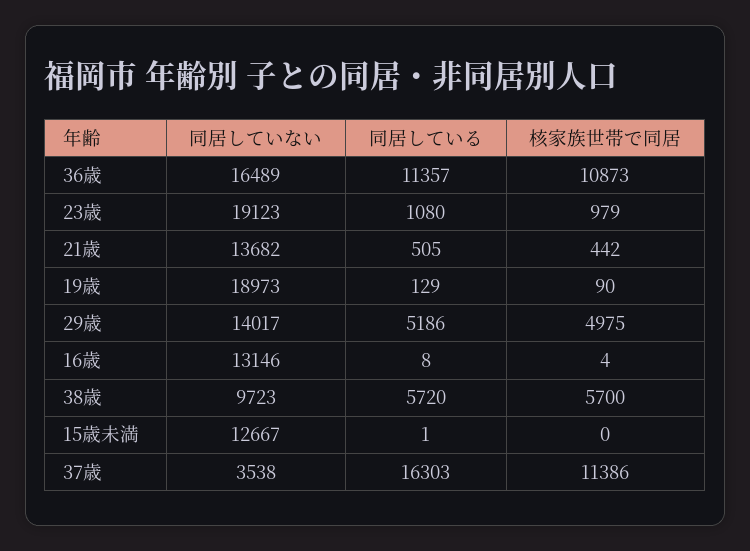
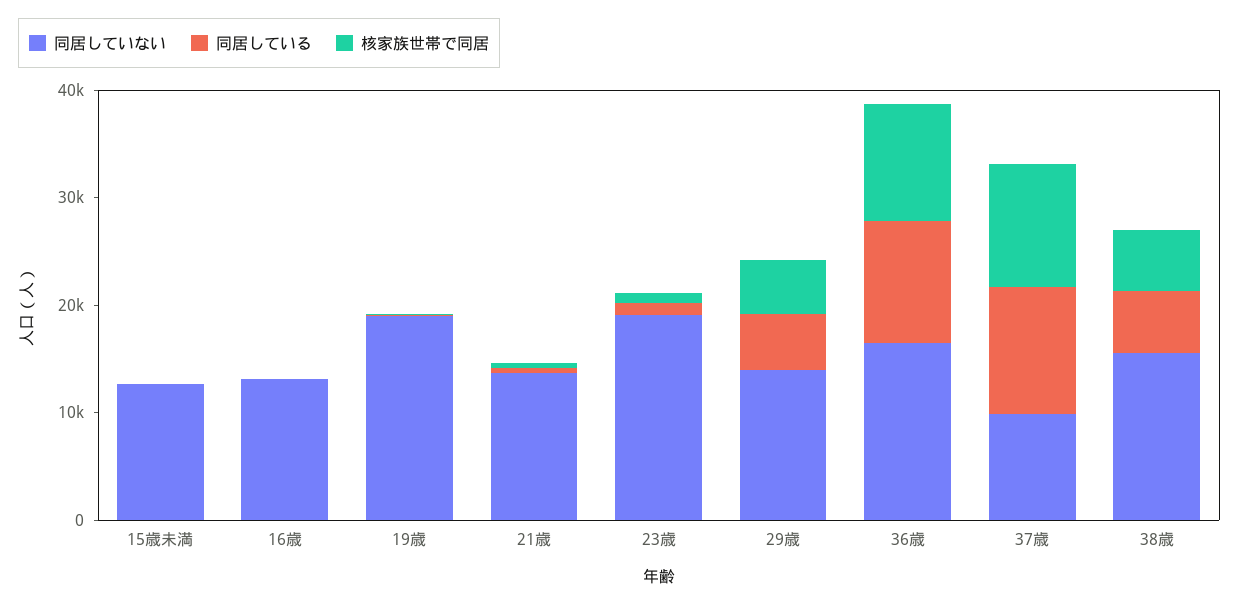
  {
    "同居していない": {
      "36歳": 16489,
      "23歳": 19123,
      "21歳": 13682,
      "19歳": 18973,
      "29歳": 14017,
      "16歳": 13146,
-     "38歳": 9723,
+     "38歳": 16000,
      "15歳未満": 12667,
-     "37歳": 3538
+     "37歳": 10000
    },
    "同居している": {
      "36歳": 11357,
      "23歳": 1080,
      "21歳": 505,
      "19歳": 129,
      "29歳": 5186,
      "16歳": 8,
      "38歳": 5720,
      "15歳未満": 1,
-     "37歳": 16303
+     "37歳": 12000
    },
    "核家族世帯で同居": {
      "36歳": 10873,
      "23歳": 979,
      "21歳": 442,
      "19歳": 90,
      "29歳": 4975,
      "16歳": 4,
      "38歳": 5700,
      "15歳未満": 0,
      "37歳": 11386
    }
  }

